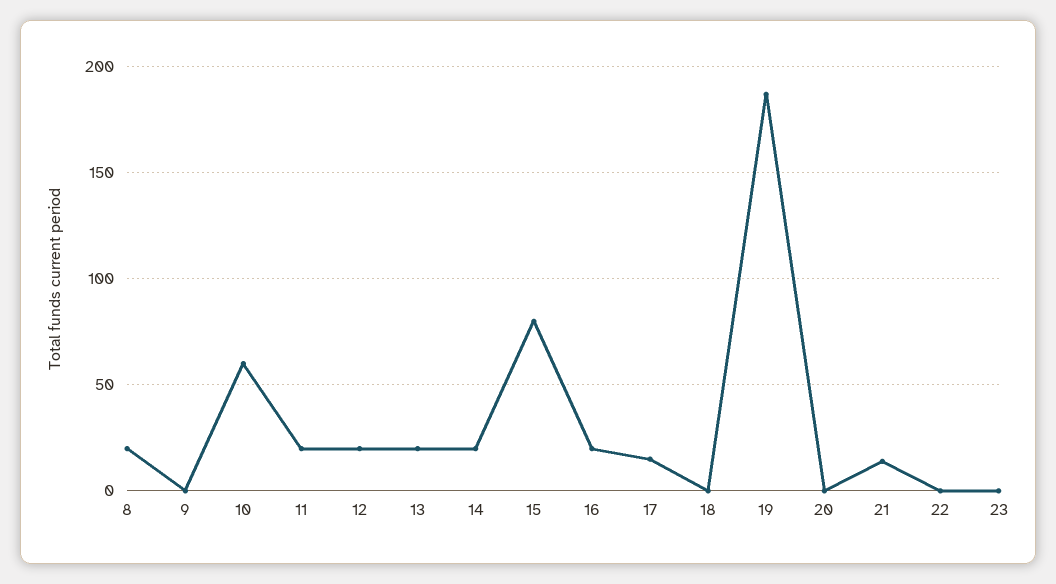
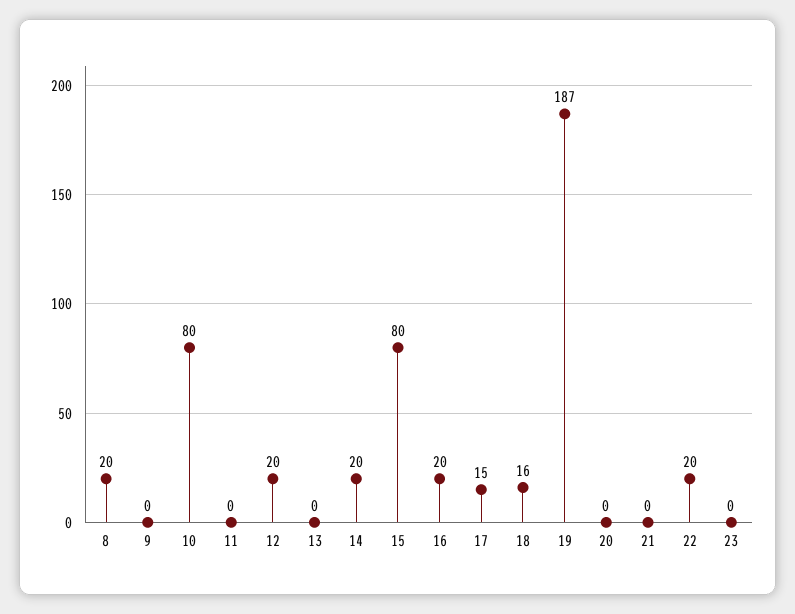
  {
    "8": 20,
    "9": 0,
-   "10": 60,
+   "10": 80,
-   "11": 20,
+   "11": 0,
    "12": 20,
-   "13": 20,
+   "13": 0,
    "14": 20,
    "15": 80,
    "16": 20,
    "17": 15,
-   "18": 0,
+   "18": 16,
    "19": 187,
    "20": 0,
-   "21": 15,
+   "21": 0,
-   "22": 0,
+   "22": 20,
    "23": 0
  }

